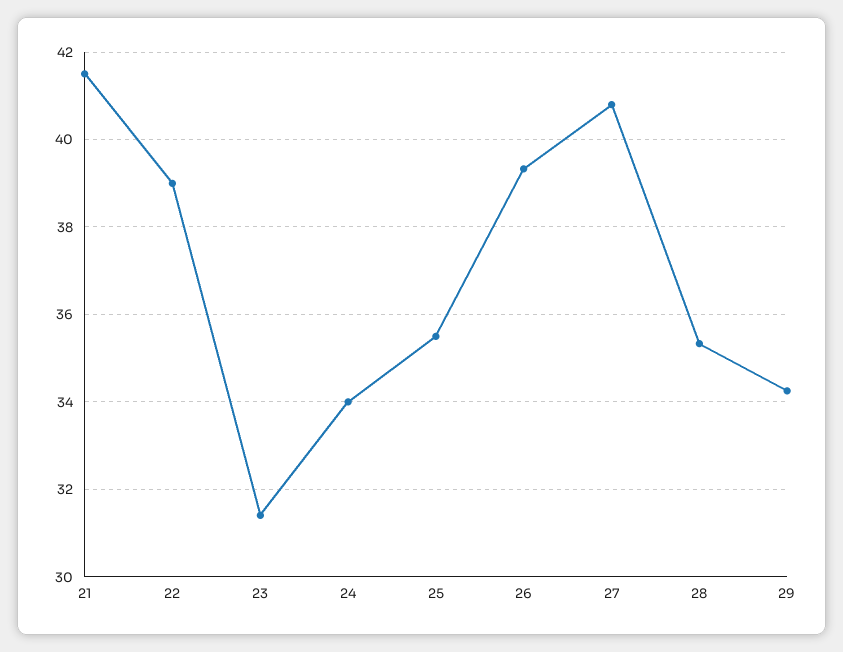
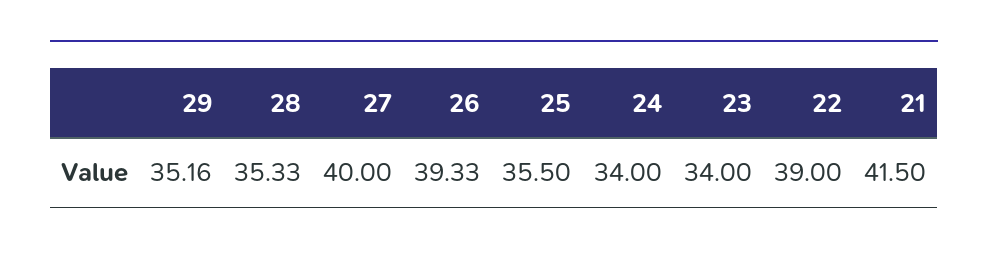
  {
    "21": 41.5,
    "22": 39,
-   "23": 31.4,
+   "23": 34,
    "24": 34,
    "25": 35.5,
    "26": 39.33,
-   "27": 40.8,
+   "27": 40,
    "28": 35.33,
-   "29": 34.2
+   "29": 35.16
  }

